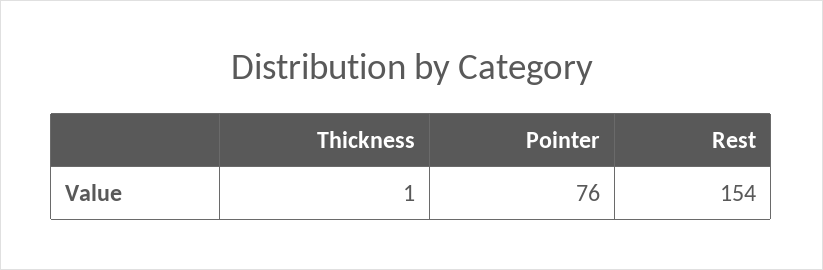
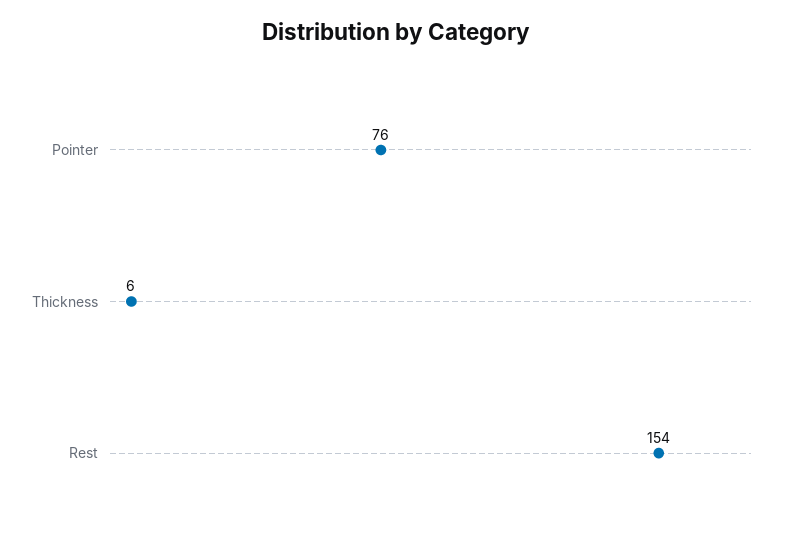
  {
-   "Thickness": 1,
+   "Thickness": 6,
    "Pointer": 76,
    "Rest": 154
  }

